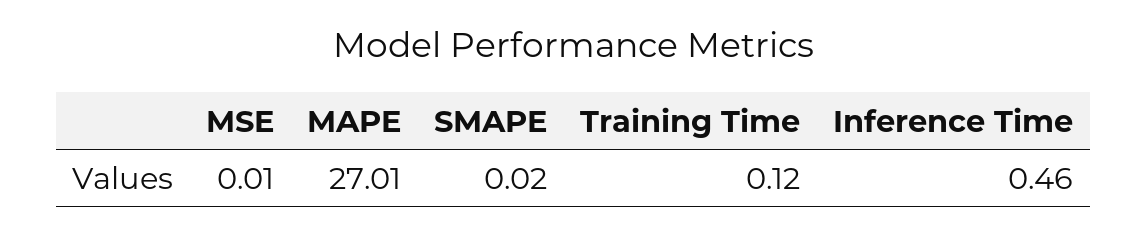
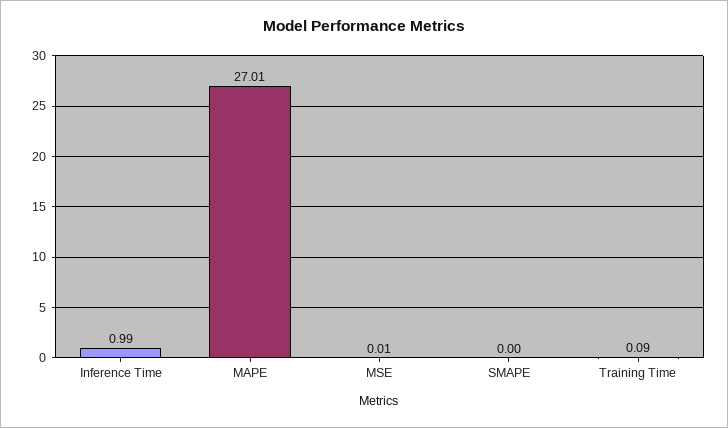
  {
    "MSE": 0.01,
    "MAPE": 27.01,
-   "SMAPE": 0.02,
+   "SMAPE": 0,
-   "Training Time": 0.12,
+   "Training Time": 0.09,
-   "Inference Time": 0.46
+   "Inference Time": 0.99
  }

